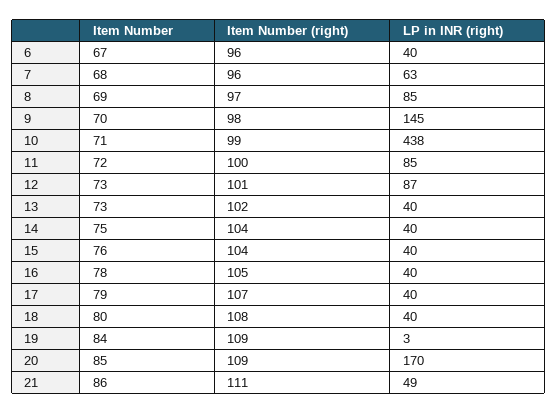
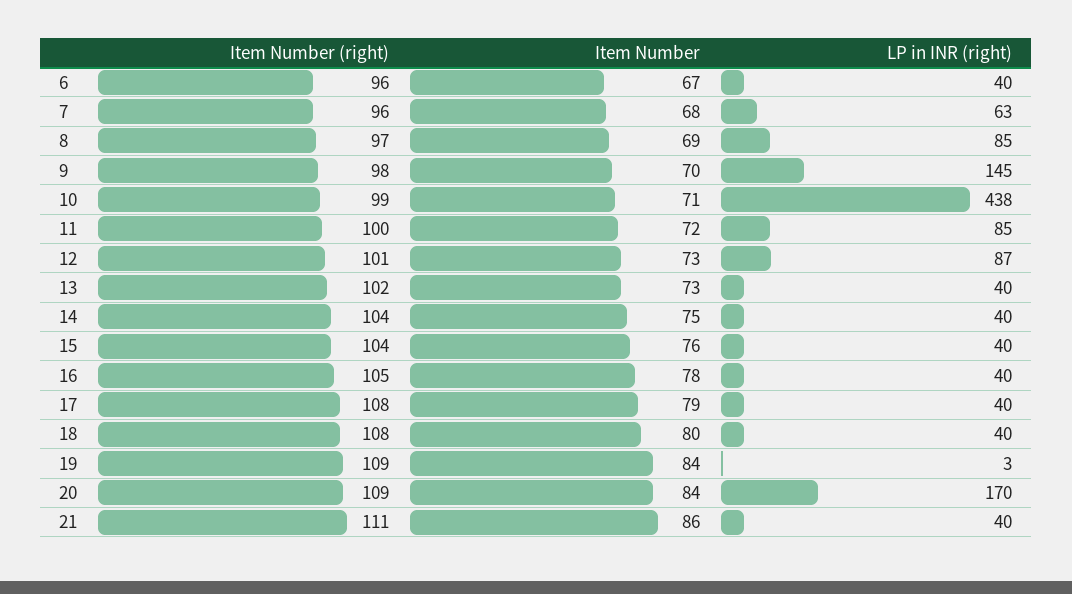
  {
    "Item Number": {
      "6": 67,
      "7": 68,
      "8": 69,
      "9": 70,
      "10": 71,
      "11": 72,
      "12": 73,
      "13": 73,
      "14": 75,
      "15": 76,
      "16": 78,
      "17": 79,
      "18": 80,
      "19": 84,
-     "20": 85,
+     "20": 84,
      "21": 86
    },
    "Item Number (right)": {
      "6": 96,
      "7": 96,
      "8": 97,
      "9": 98,
      "10": 99,
      "11": 100,
      "12": 101,
      "13": 102,
      "14": 104,
      "15": 104,
      "16": 105,
-     "17": 107,
+     "17": 108,
      "18": 108,
      "19": 109,
      "20": 109,
      "21": 111
    },
    "LP in INR (right)": {
      "6": 40,
      "7": 63,
      "8": 85,
      "9": 145,
      "10": 438,
      "11": 85,
      "12": 87,
      "13": 40,
      "14": 40,
      "15": 40,
      "16": 40,
      "17": 40,
      "18": 40,
      "19": 3,
      "20": 170,
-     "21": 49
+     "21": 40
    }
  }

